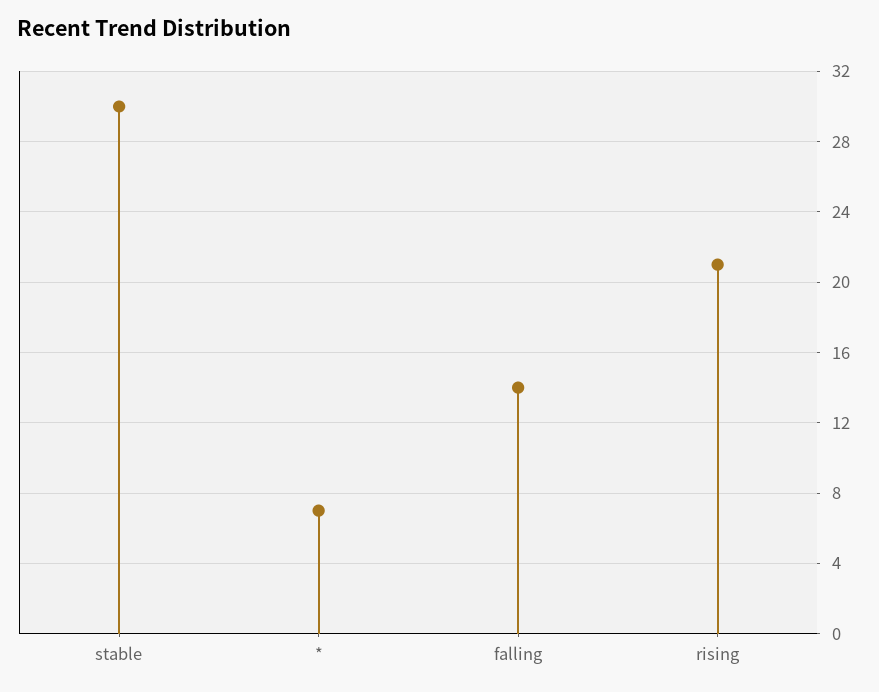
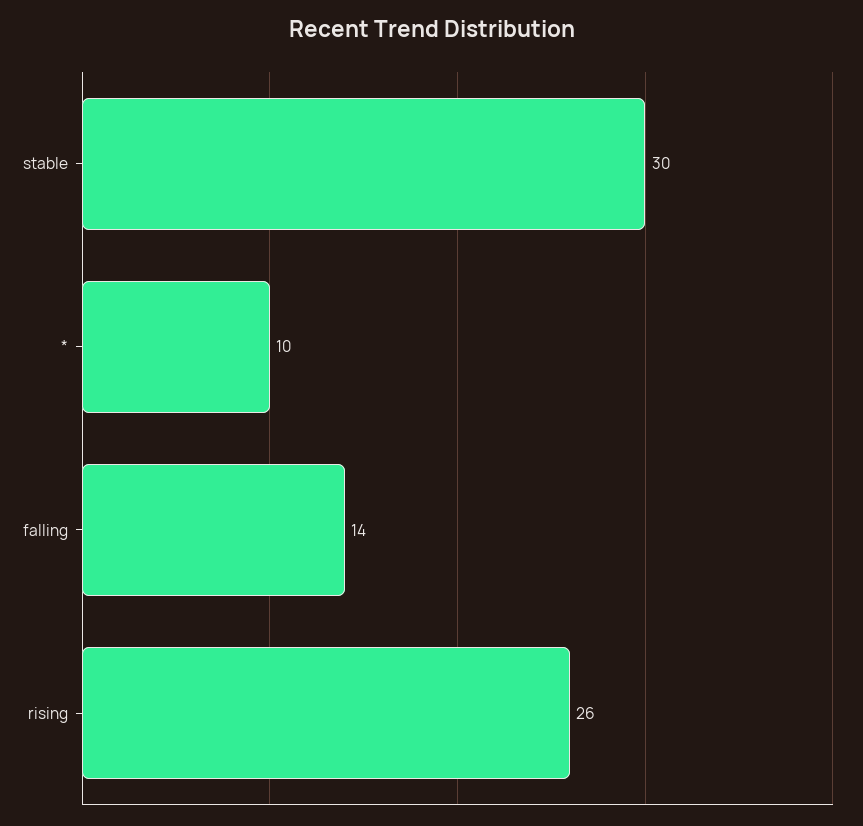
  {
    "stable": 30,
-   "*": 7,
+   "*": 10,
    "falling": 14,
-   "rising": 21
+   "rising": 26
  }

